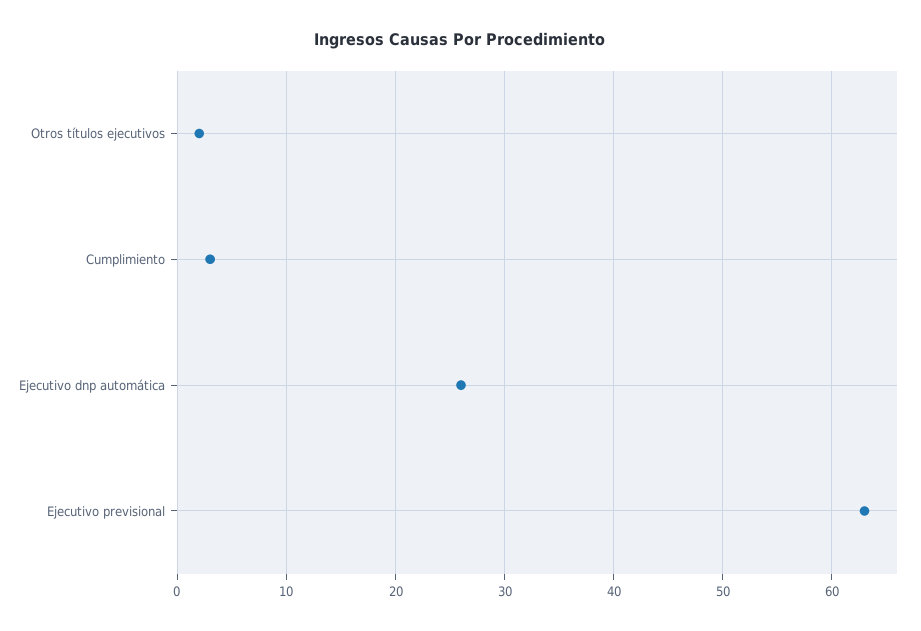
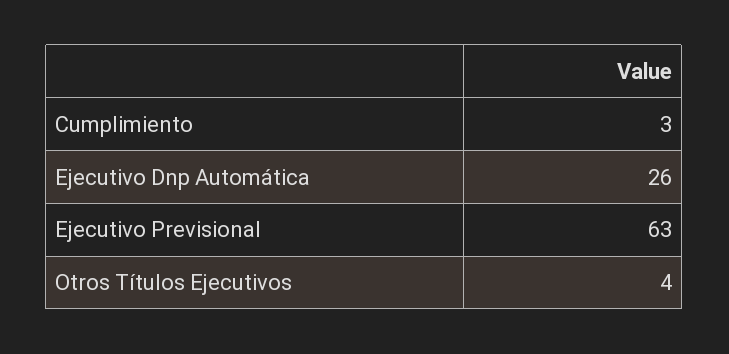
  {
-   "Otros títulos ejecutivos": 2,
+   "Otros títulos ejecutivos": 4,
    "Cumplimiento": 3,
    "Ejecutivo dnp automática": 26,
    "Ejecutivo previsional": 63
  }

